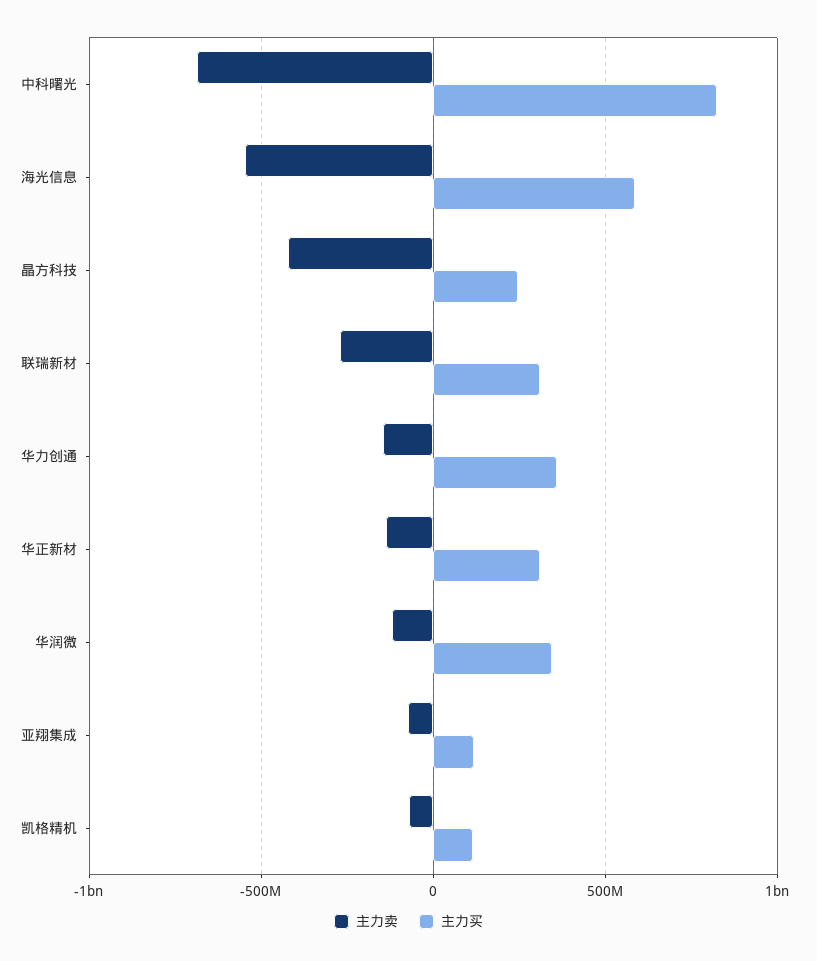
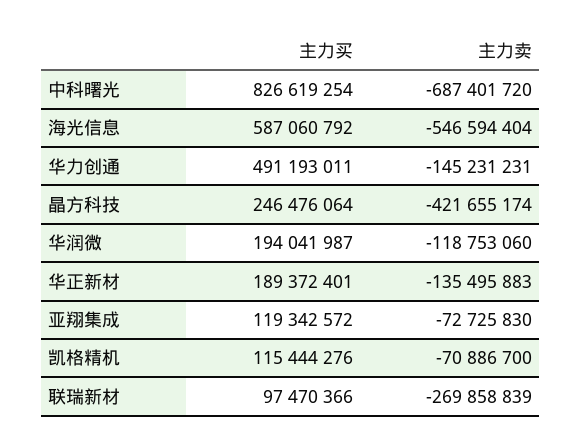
  {
    "主力卖": {
      "中科曙光": -687401720,
      "海光信息": -546594404,
      "晶方科技": -421655174,
      "联瑞新材": -269858839,
      "华力创通": -145231231,
      "华正新材": -135495883,
      "华润微": -118753060,
      "亚翔集成": -72725830,
      "凯格精机": -70886700
    },
    "主力买": {
      "中科曙光": 826619254,
      "海光信息": 587060792,
      "晶方科技": 246476064,
-     "联瑞新材": 300000000,
+     "联瑞新材": 97470366,
-     "华力创通": 350000000,
+     "华力创通": 491193011,
-     "华正新材": 300000000,
+     "华正新材": 189372401,
-     "华润微": 350000000,
+     "华润微": 194041987,
      "亚翔集成": 119342572,
      "凯格精机": 115444276
    }
  }

